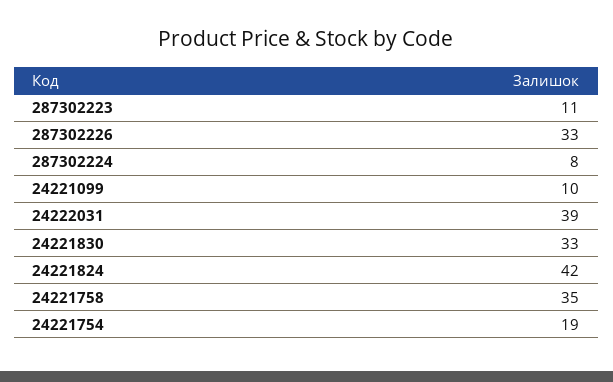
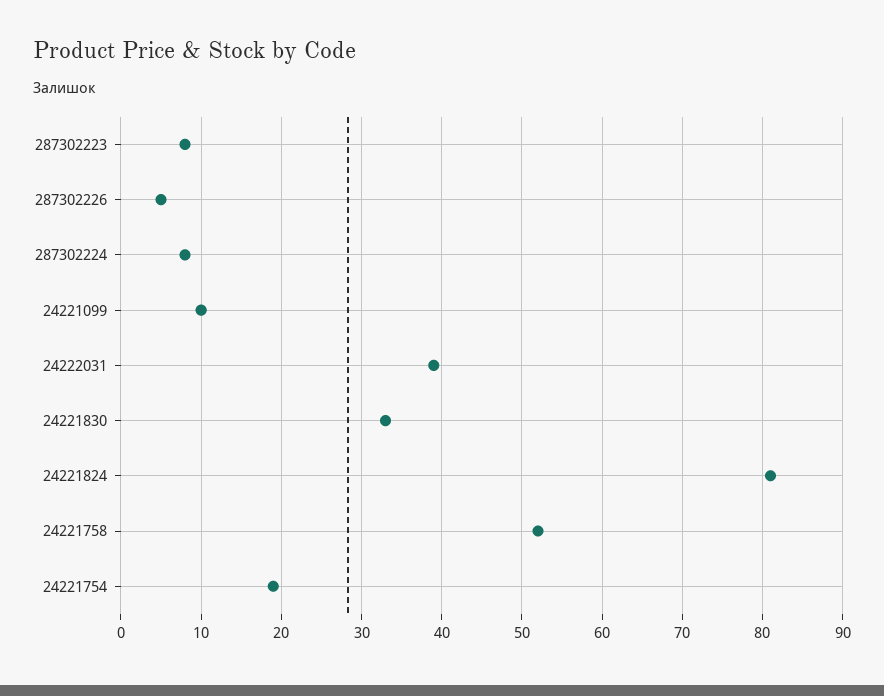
  {
-   "287302223": 11,
+   "287302223": 8,
-   "287302226": 33,
+   "287302226": 5,
    "287302224": 8,
    "24221099": 10,
    "24222031": 39,
    "24221830": 33,
-   "24221824": 42,
+   "24221824": 81,
-   "24221758": 35,
+   "24221758": 52,
    "24221754": 19
  }

